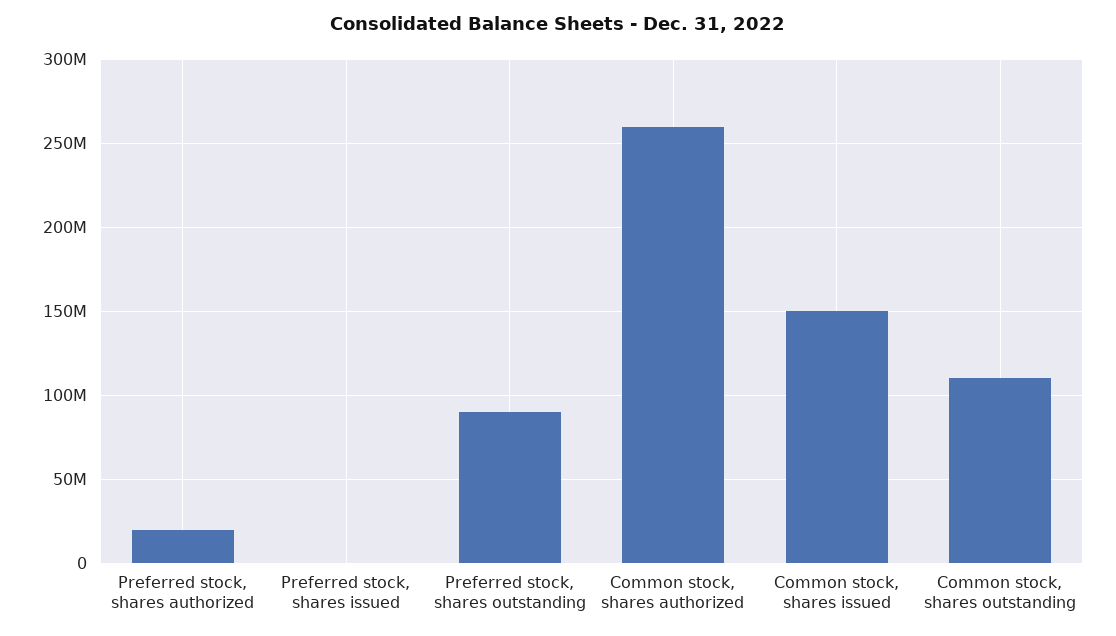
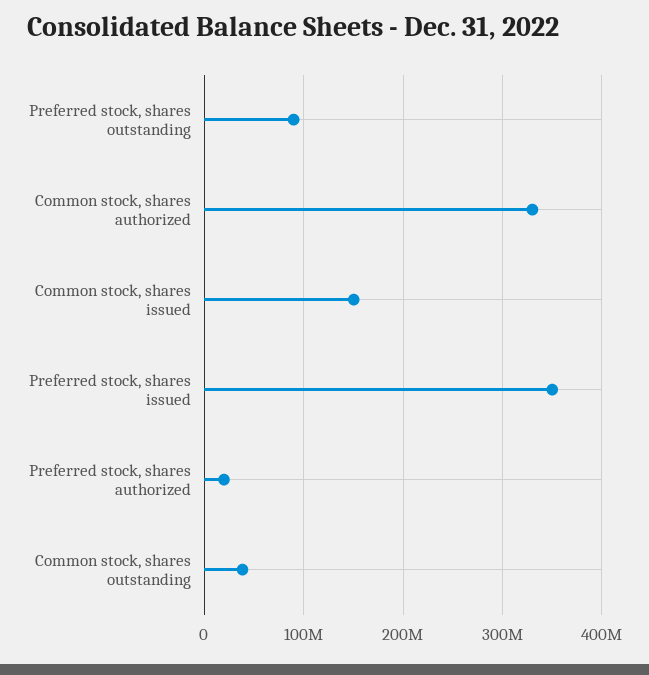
  {
    "Preferred stock, shares authorized": 20000000,
-   "Preferred stock, shares issued": 0,
+   "Preferred stock, shares issued": 350000000,
    "Preferred stock, shares outstanding": 90000000,
-   "Common stock, shares authorized": 260000000,
+   "Common stock, shares authorized": 330000000,
    "Common stock, shares issued": 150000000,
-   "Common stock, shares outstanding": 110000000
+   "Common stock, shares outstanding": 40000000
  }

